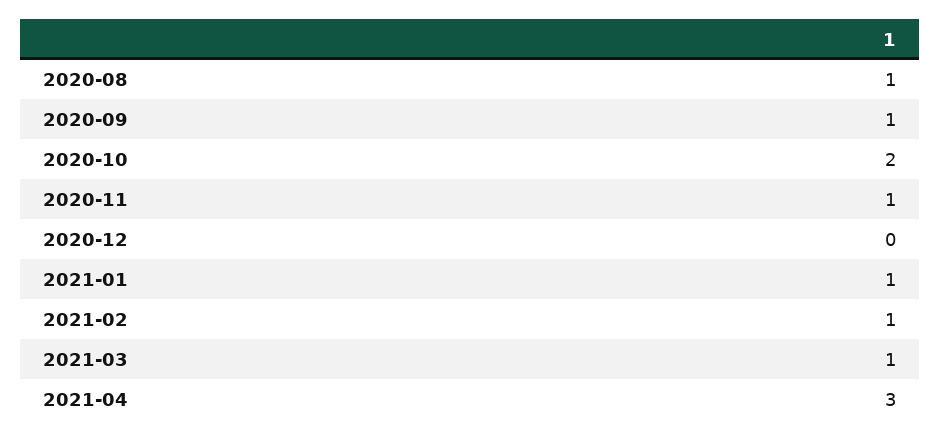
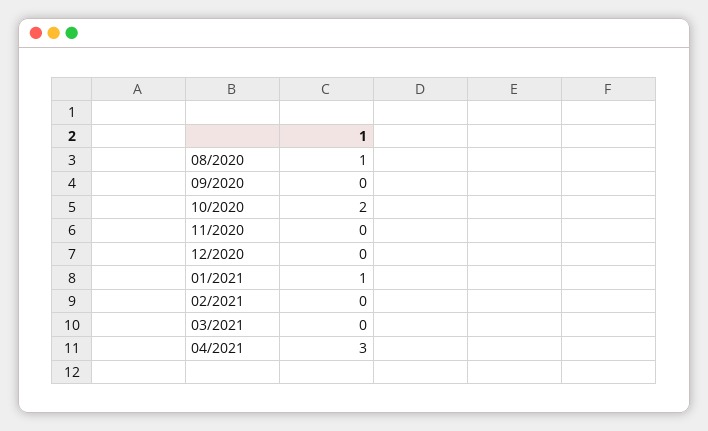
  {
    "2020-08": 1,
-   "2020-09": 1,
+   "2020-09": 0,
    "2020-10": 2,
-   "2020-11": 1,
+   "2020-11": 0,
    "2020-12": 0,
    "2021-01": 1,
-   "2021-02": 1,
+   "2021-02": 0,
-   "2021-03": 1,
+   "2021-03": 0,
    "2021-04": 3
  }

